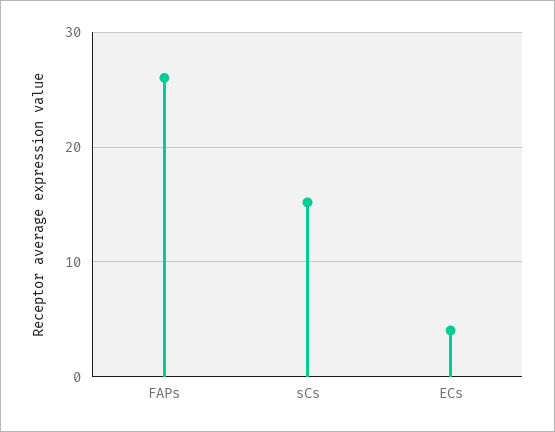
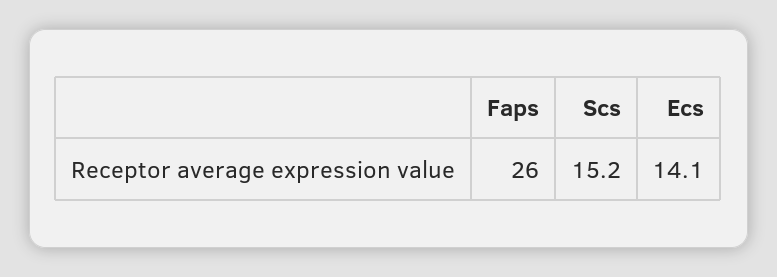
  {
    "FAPs": 26,
    "sCs": 15.2,
-   "ECs": 4
+   "ECs": 14.1
  }

